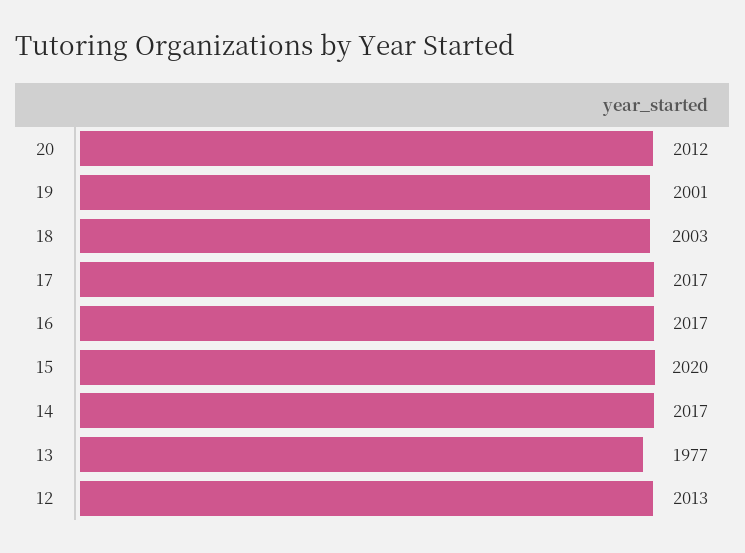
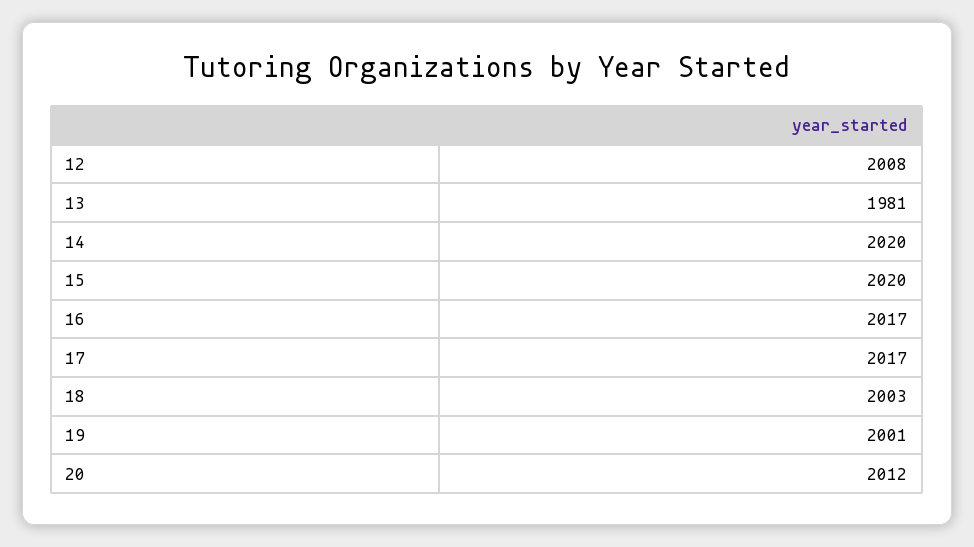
  {
    "20": 2012,
    "19": 2001,
    "18": 2003,
    "17": 2017,
    "16": 2017,
    "15": 2020,
-   "14": 2017,
+   "14": 2020,
-   "13": 1977,
+   "13": 1981,
-   "12": 2013
+   "12": 2008
  }

